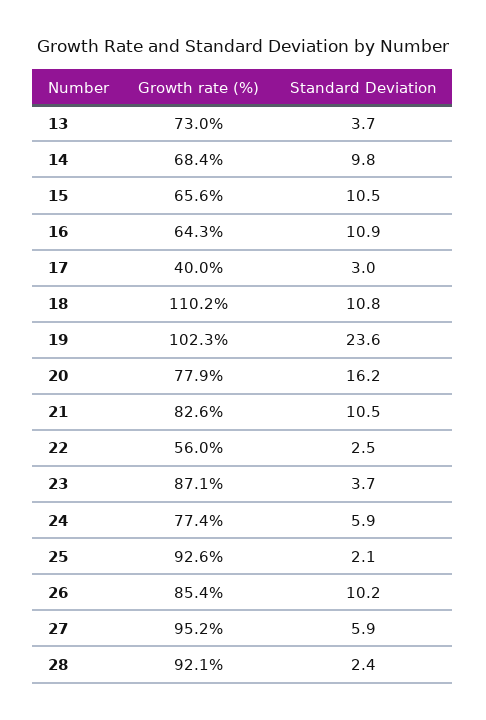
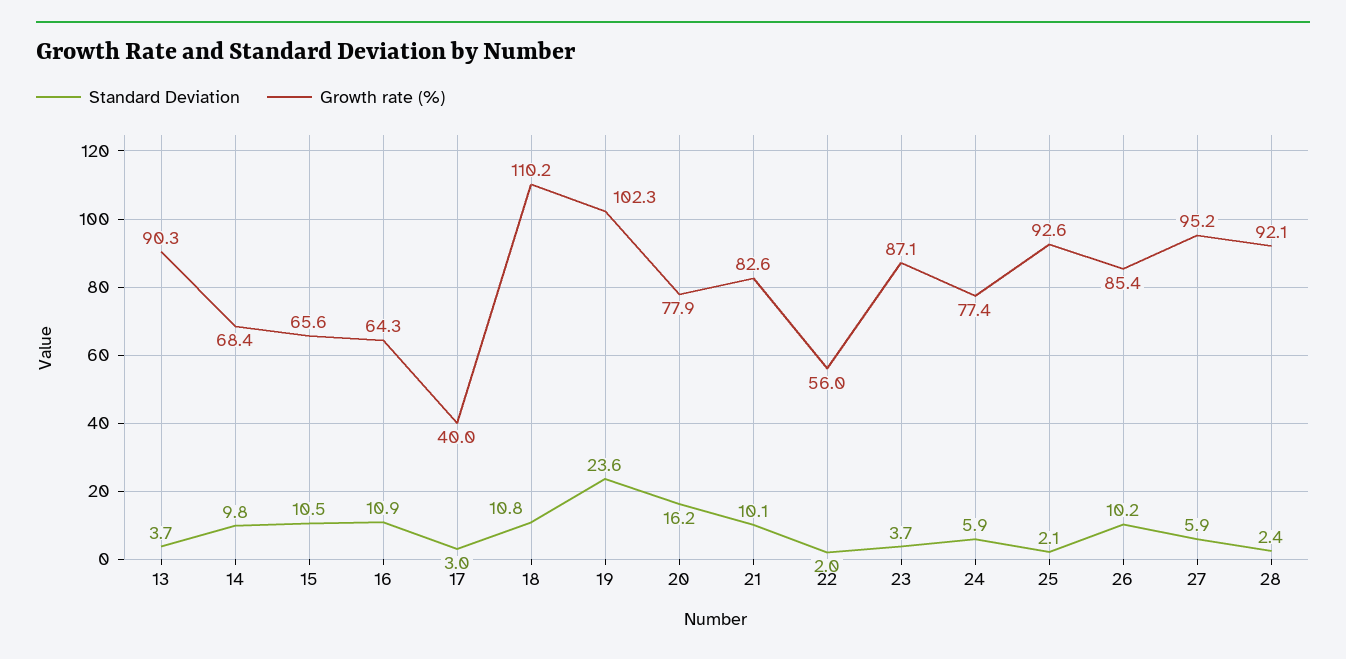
  {
    "Growth rate (%)": {
-     "13": 73,
+     "13": 90.3,
      "14": 68.4,
      "15": 65.6,
      "16": 64.3,
      "17": 40,
      "18": 110.2,
      "19": 102.3,
      "20": 77.9,
      "21": 82.6,
      "22": 56,
      "23": 87.1,
      "24": 77.4,
      "25": 92.6,
      "26": 85.4,
      "27": 95.2,
      "28": 92.1
    },
    "Standard Deviation": {
      "13": 3.7,
      "14": 9.8,
      "15": 10.5,
      "16": 10.9,
      "17": 3,
      "18": 10.8,
      "19": 23.6,
      "20": 16.2,
-     "21": 10.5,
+     "21": 10.1,
-     "22": 2.5,
+     "22": 2,
      "23": 3.7,
      "24": 5.9,
      "25": 2.1,
      "26": 10.2,
      "27": 5.9,
      "28": 2.4
    }
  }

